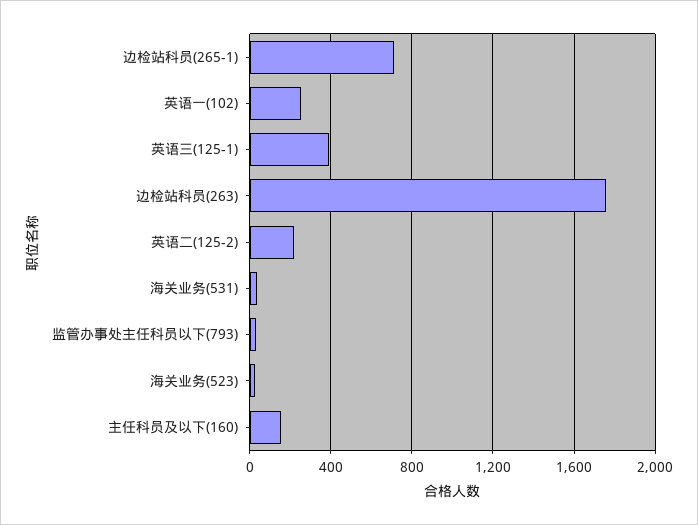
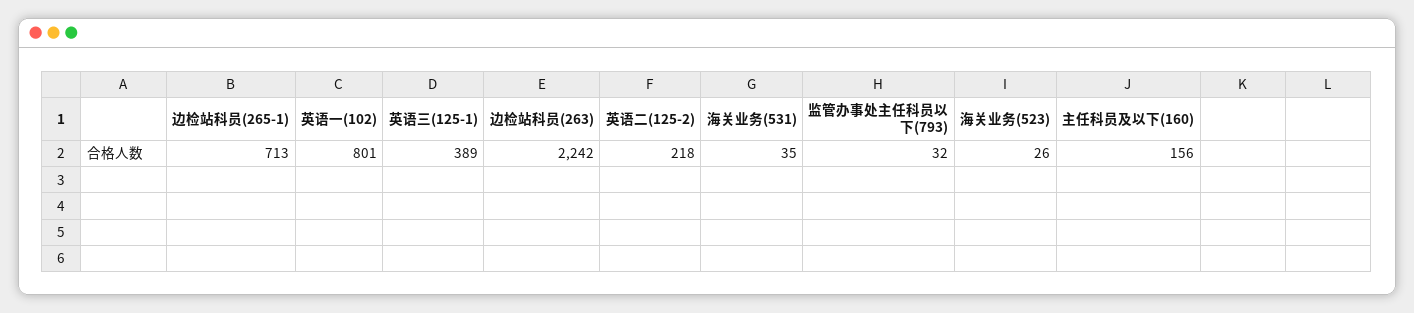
  {
    "边检站科员(265-1)": 713,
-   "英语一(102)": 250,
+   "英语一(102)": 801,
    "英语三(125-1)": 389,
-   "边检站科员(263)": 1750,
+   "边检站科员(263)": 2242,
    "英语二(125-2)": 218,
    "海关业务(531)": 35,
    "监管办事处主任科员以下(793)": 32,
    "海关业务(523)": 26,
    "主任科员及以下(160)": 156
  }

